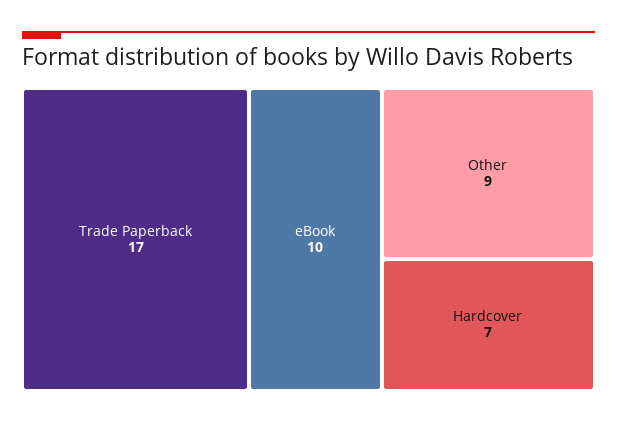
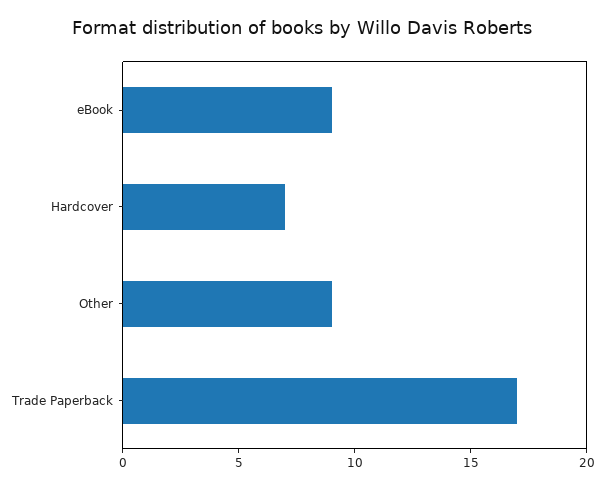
  {
    "Trade Paperback": 17,
-   "eBook": 10,
+   "eBook": 9,
    "Other": 9,
    "Hardcover": 7
  }

